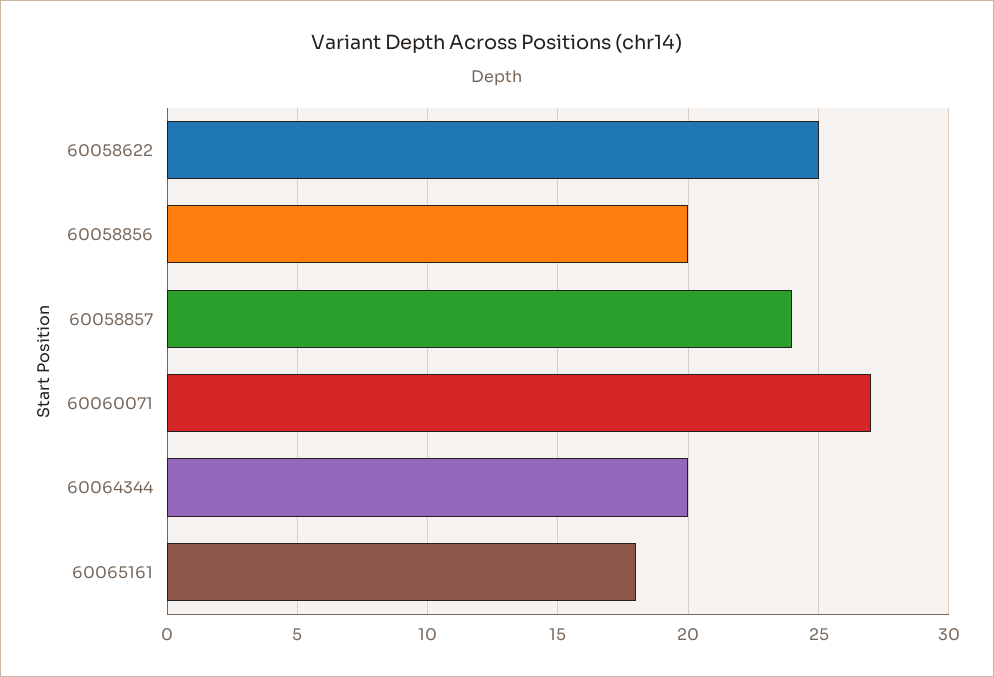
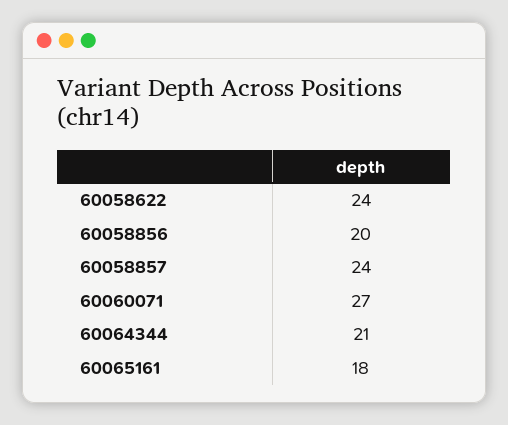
  {
-   "60058622": 25,
+   "60058622": 24,
    "60058856": 20,
    "60058857": 24,
    "60060071": 27,
-   "60064344": 20,
+   "60064344": 21,
    "60065161": 18
  }

